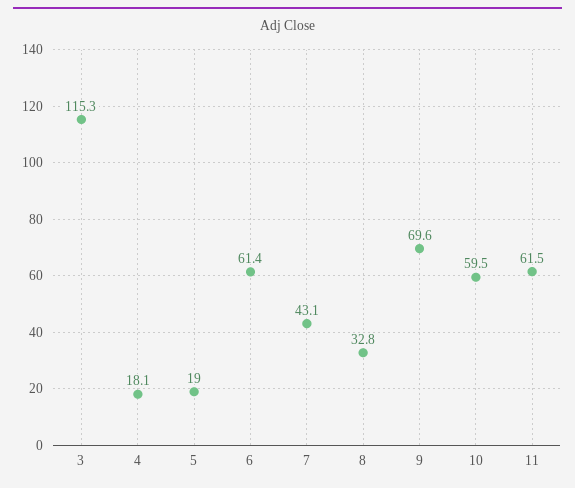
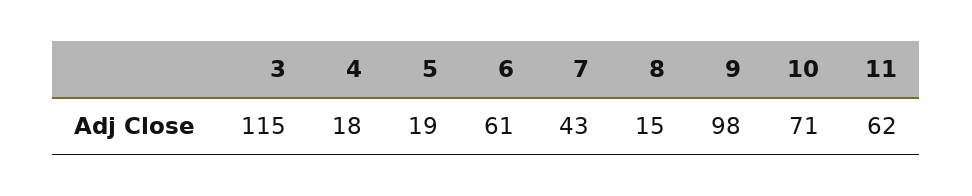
  {
    "3": 115.3,
    "4": 18.1,
    "5": 19,
    "6": 61.4,
    "7": 43.1,
-   "8": 32.8,
+   "8": 15,
-   "9": 69.6,
+   "9": 98,
-   "10": 59.5,
+   "10": 71,
    "11": 61.5
  }

